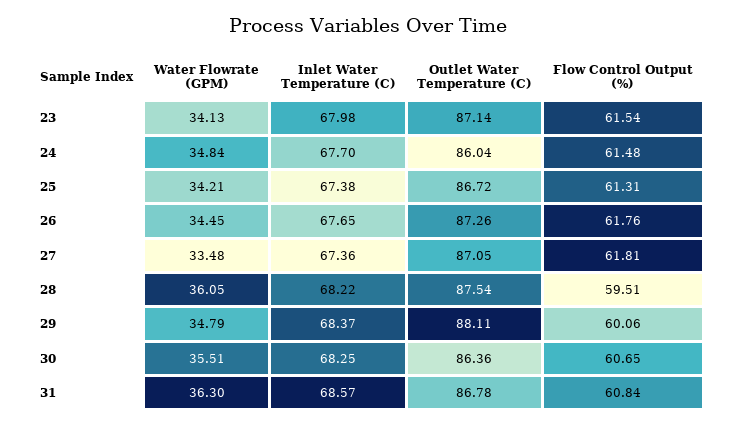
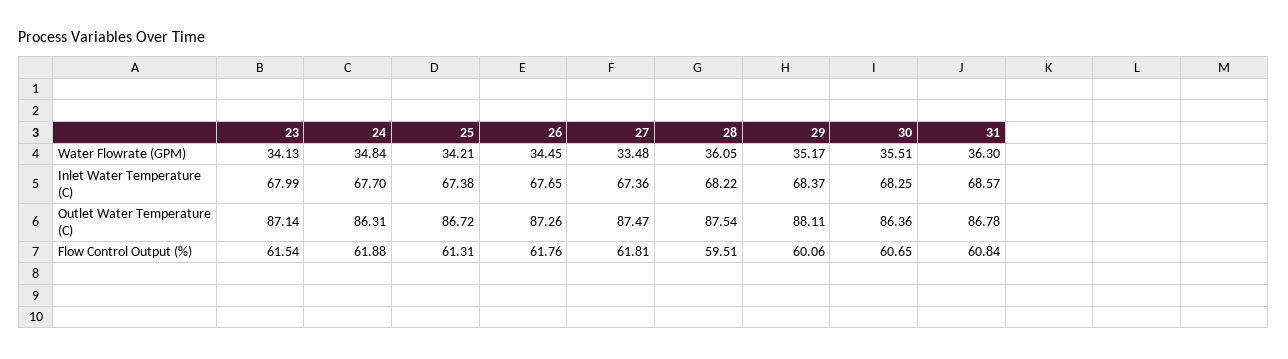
  {
    "Water Flowrate (GPM)": {
      "23": 34.13,
      "24": 34.84,
      "25": 34.21,
      "26": 34.45,
      "27": 33.48,
      "28": 36.05,
-     "29": 34.79,
+     "29": 35.17,
      "30": 35.51,
      "31": 36.3
    },
    "Inlet Water Temperature (C)": {
-     "23": 67.98,
+     "23": 67.99,
      "24": 67.7,
      "25": 67.38,
      "26": 67.65,
      "27": 67.36,
      "28": 68.22,
      "29": 68.37,
      "30": 68.25,
      "31": 68.57
    },
    "Outlet Water Temperature (C)": {
      "23": 87.14,
-     "24": 86.04,
+     "24": 86.31,
      "25": 86.72,
      "26": 87.26,
-     "27": 87.05,
+     "27": 87.47,
      "28": 87.54,
      "29": 88.11,
      "30": 86.36,
      "31": 86.78
    },
    "Flow Control Output (%)": {
      "23": 61.54,
-     "24": 61.48,
+     "24": 61.88,
      "25": 61.31,
      "26": 61.76,
      "27": 61.81,
      "28": 59.51,
      "29": 60.06,
      "30": 60.65,
      "31": 60.84
    }
  }

